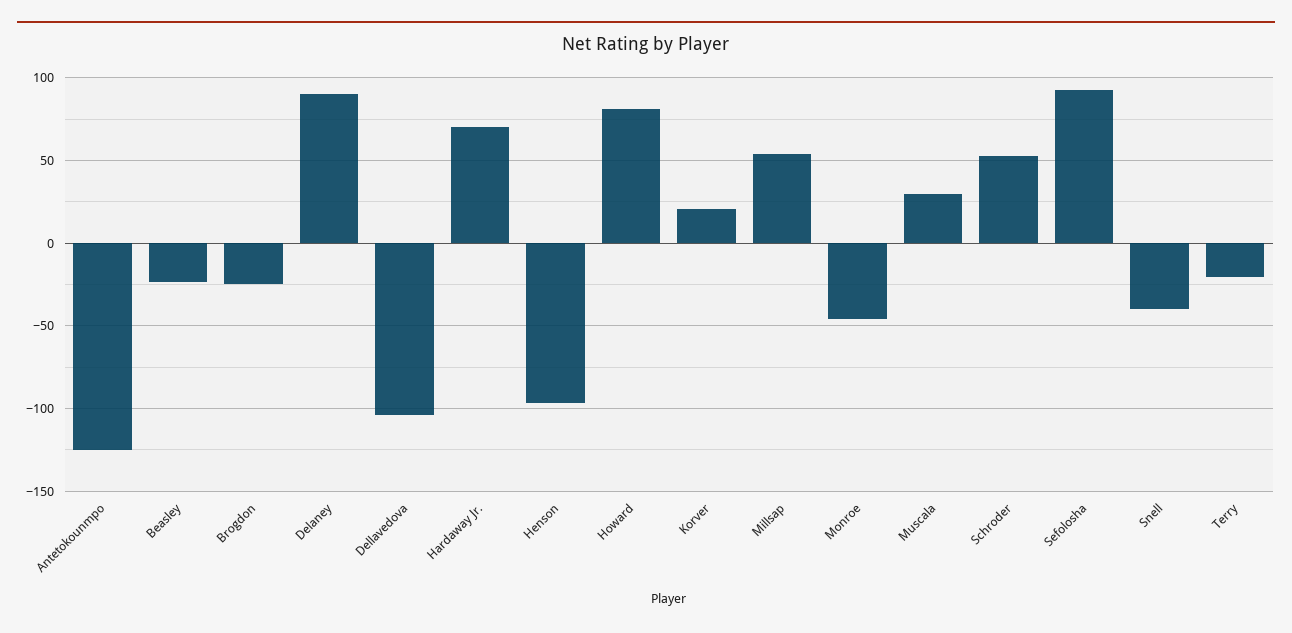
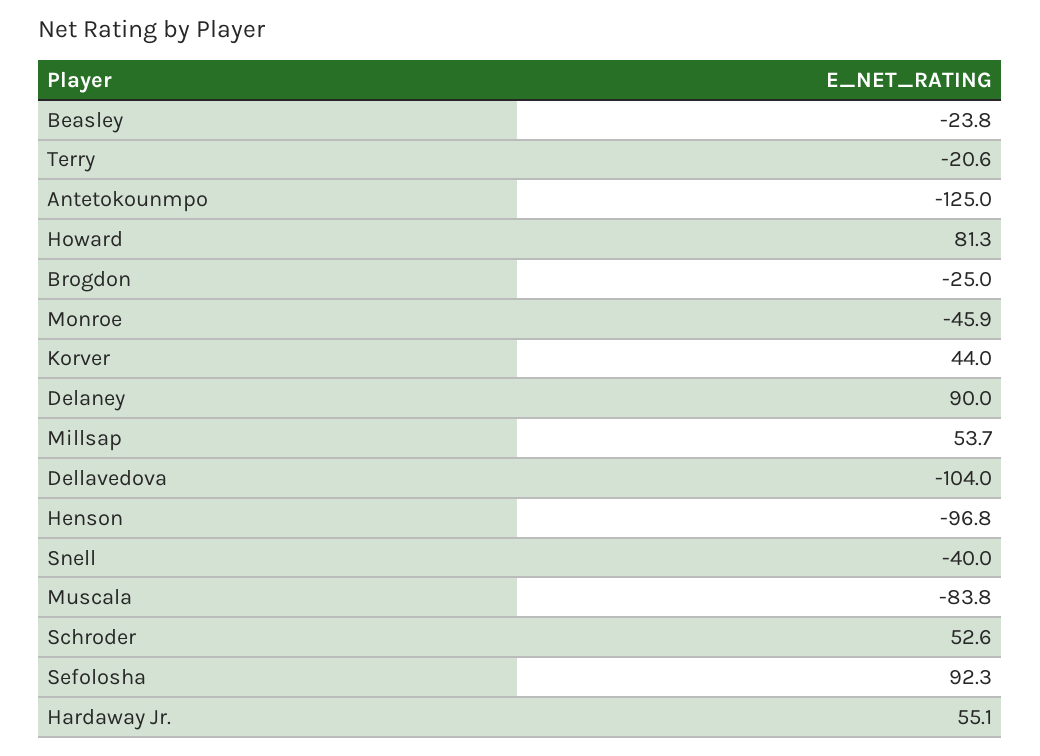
  {
    "Antetokounmpo": -125,
    "Beasley": -23.8,
    "Brogdon": -25,
    "Delaney": 90,
    "Dellavedova": -104,
-   "Hardaway Jr.": 70,
+   "Hardaway Jr.": 55.1,
    "Henson": -96.8,
    "Howard": 81.3,
-   "Korver": 20,
+   "Korver": 44,
    "Millsap": 53.7,
    "Monroe": -45.9,
-   "Muscala": 30,
+   "Muscala": -83.8,
    "Schroder": 52.6,
    "Sefolosha": 92.3,
    "Snell": -40,
    "Terry": -20.6
  }

